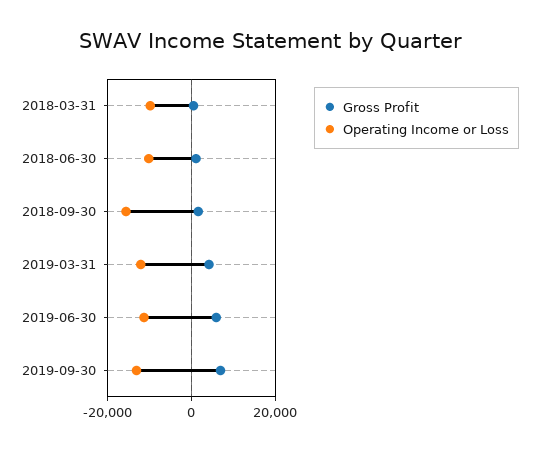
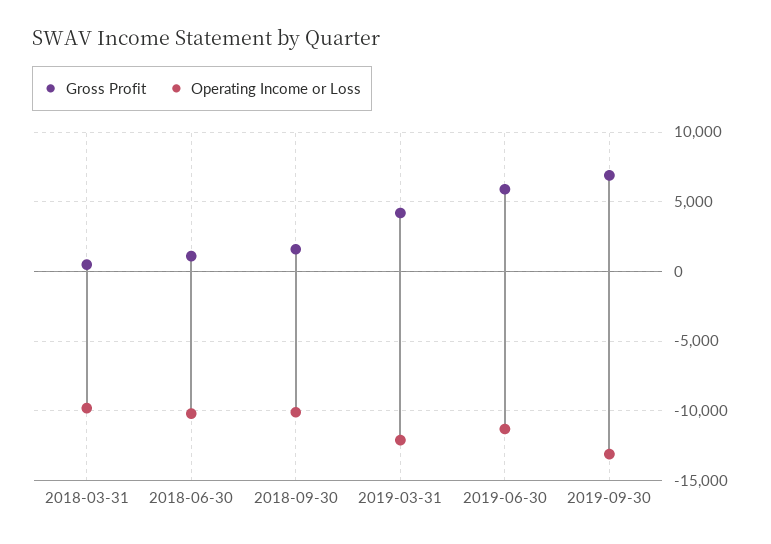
  {
    "Gross Profit": {
      "2018-03-31": 500,
      "2018-06-30": 1000,
      "2018-09-30": 1500,
      "2019-03-31": 4000,
      "2019-06-30": 6000,
      "2019-09-30": 7000
    },
    "Operating Income or Loss": {
      "2018-03-31": -10000,
      "2018-06-30": -10000,
-     "2018-09-30": -16000,
+     "2018-09-30": -10000,
      "2019-03-31": -12000,
      "2019-06-30": -11500,
      "2019-09-30": -13000
    }
  }

